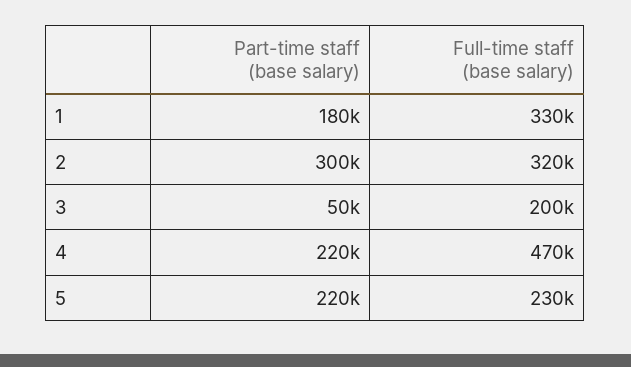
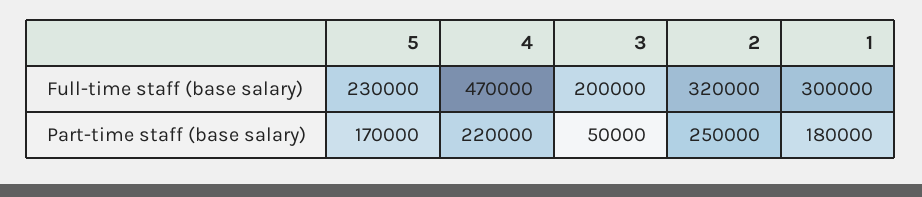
  {
    "Part-time staff (base salary)": {
      "1": 180000,
-     "2": 300000,
+     "2": 250000,
      "3": 50000,
      "4": 220000,
-     "5": 220000
+     "5": 170000
    },
    "Full-time staff (base salary)": {
-     "1": 330000,
+     "1": 300000,
      "2": 320000,
      "3": 200000,
      "4": 470000,
      "5": 230000
    }
  }

